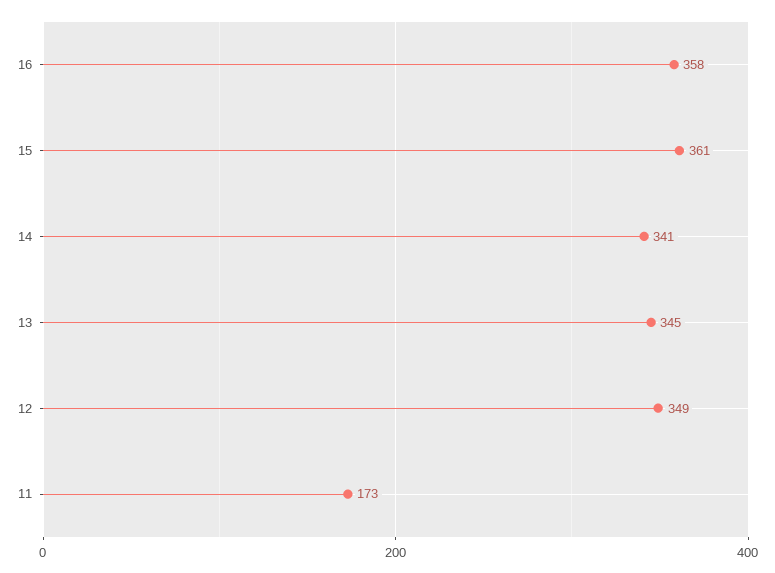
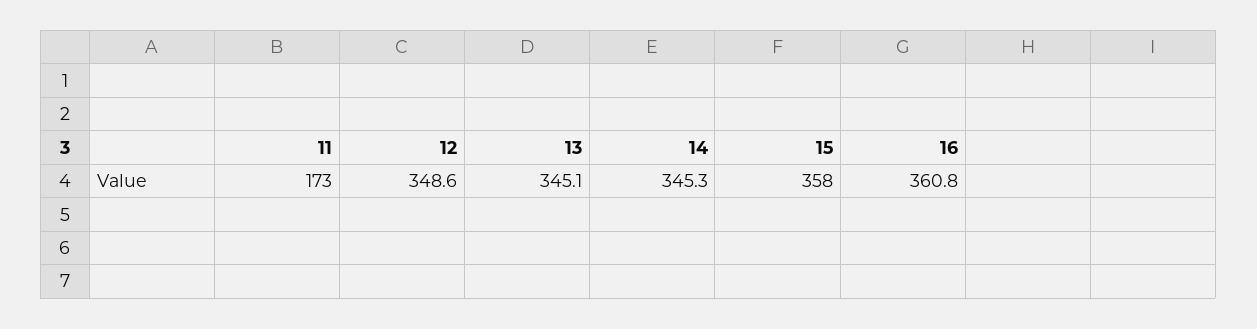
  {
-   "16": 358,
+   "16": 360.8,
-   "15": 361,
+   "15": 358,
-   "14": 341,
+   "14": 345.3,
    "13": 345.1,
    "12": 348.6,
    "11": 173
  }

